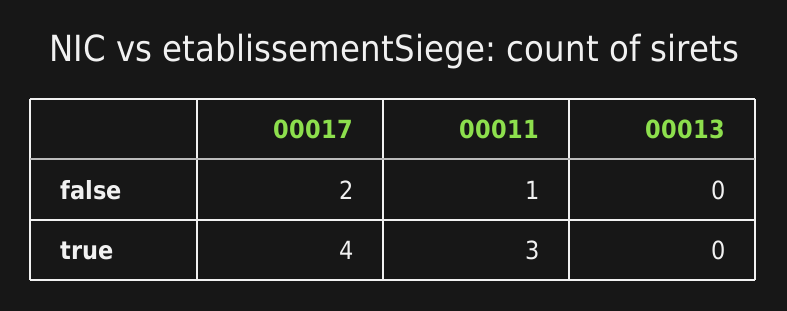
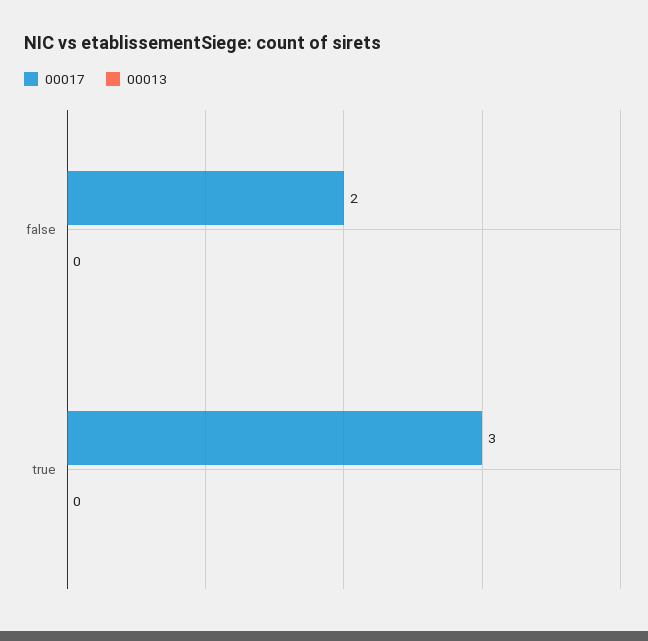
  {
    "00017": {
      "false": 2,
-     "true": 4
+     "true": 3
    },
-   "00011": {
-     "false": 1,
-     "true": 3
-   },
    "00013": {
      "false": 0,
      "true": 0
    }
  }

